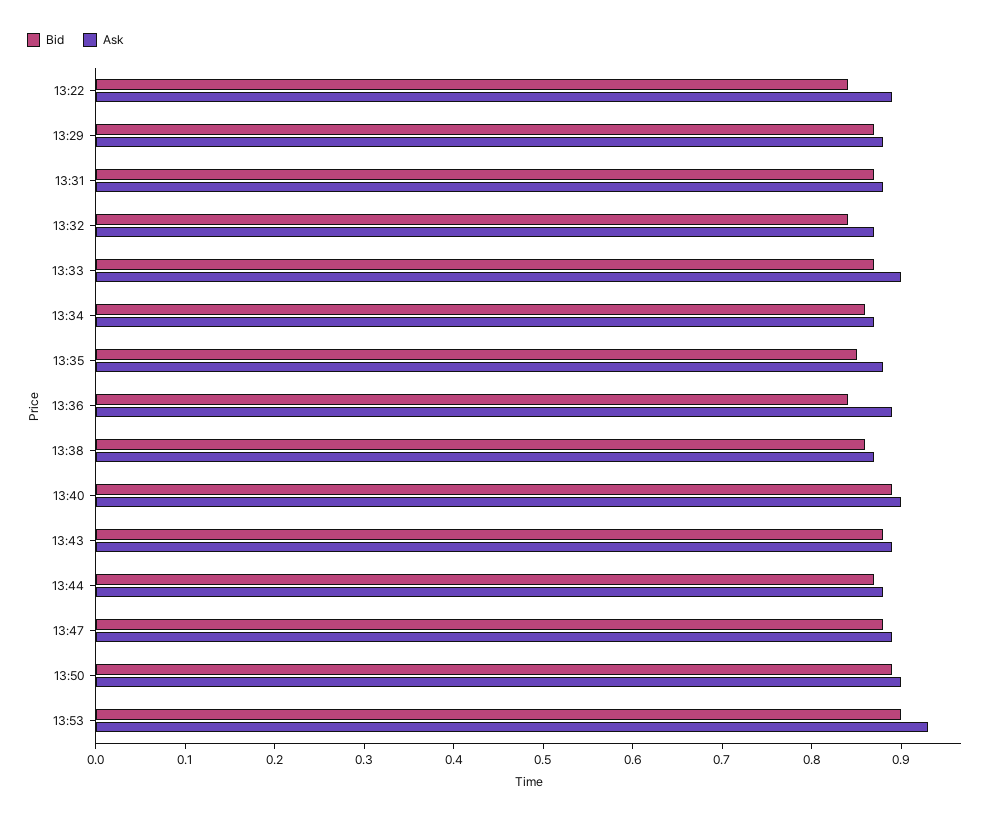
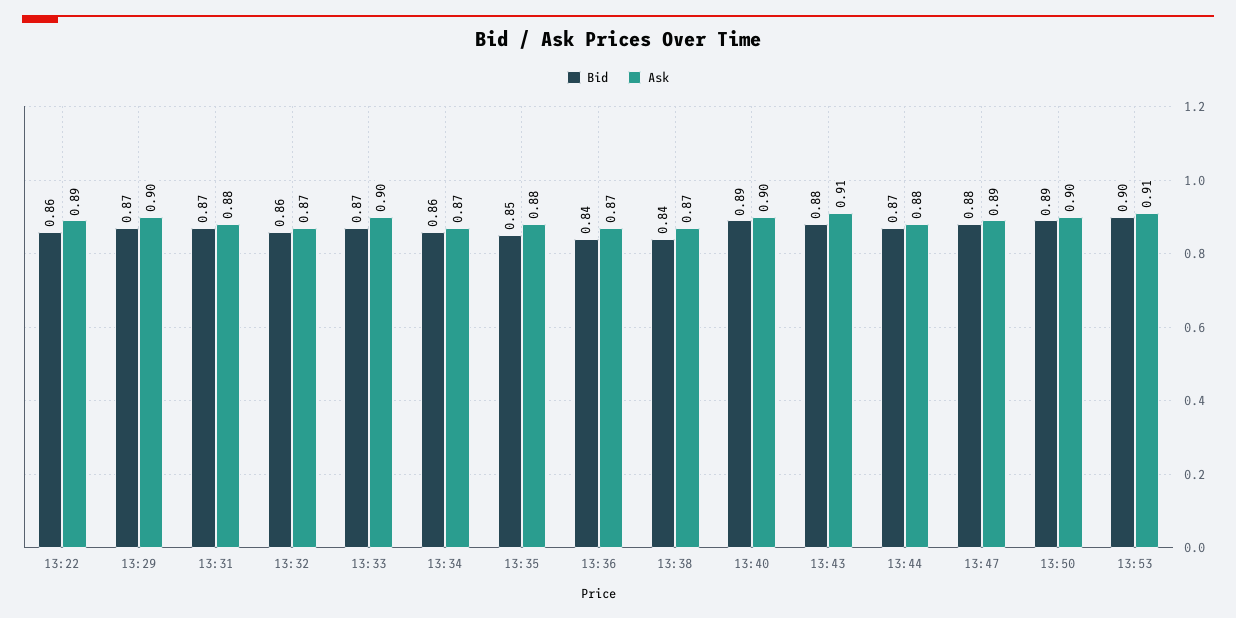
  {
    "Bid": {
-     "13:22": 0.84,
+     "13:22": 0.86,
      "13:29": 0.87,
      "13:31": 0.87,
-     "13:32": 0.84,
+     "13:32": 0.86,
      "13:33": 0.87,
      "13:34": 0.86,
      "13:35": 0.85,
      "13:36": 0.84,
-     "13:38": 0.86,
+     "13:38": 0.84,
      "13:40": 0.89,
      "13:43": 0.88,
      "13:44": 0.87,
      "13:47": 0.88,
      "13:50": 0.89,
      "13:53": 0.9
    },
    "Ask": {
      "13:22": 0.89,
-     "13:29": 0.88,
+     "13:29": 0.9,
      "13:31": 0.88,
      "13:32": 0.87,
      "13:33": 0.9,
      "13:34": 0.87,
      "13:35": 0.88,
-     "13:36": 0.89,
+     "13:36": 0.87,
      "13:38": 0.87,
      "13:40": 0.9,
-     "13:43": 0.89,
+     "13:43": 0.91,
      "13:44": 0.88,
      "13:47": 0.89,
      "13:50": 0.9,
-     "13:53": 0.93
+     "13:53": 0.91
    }
  }

